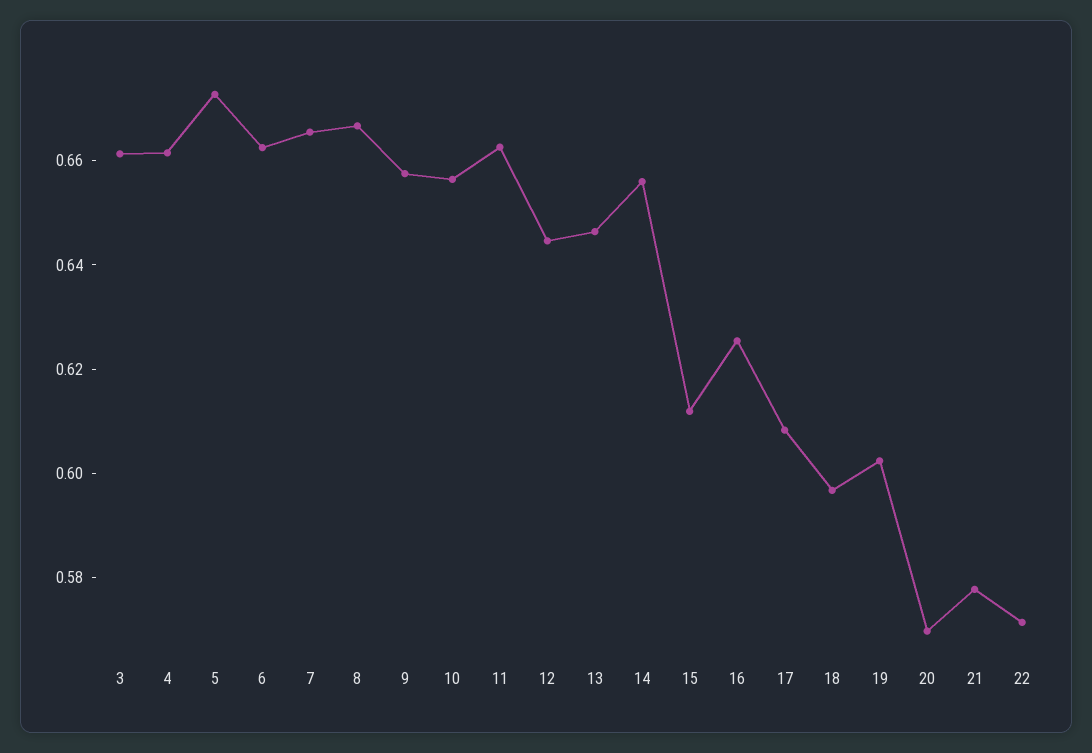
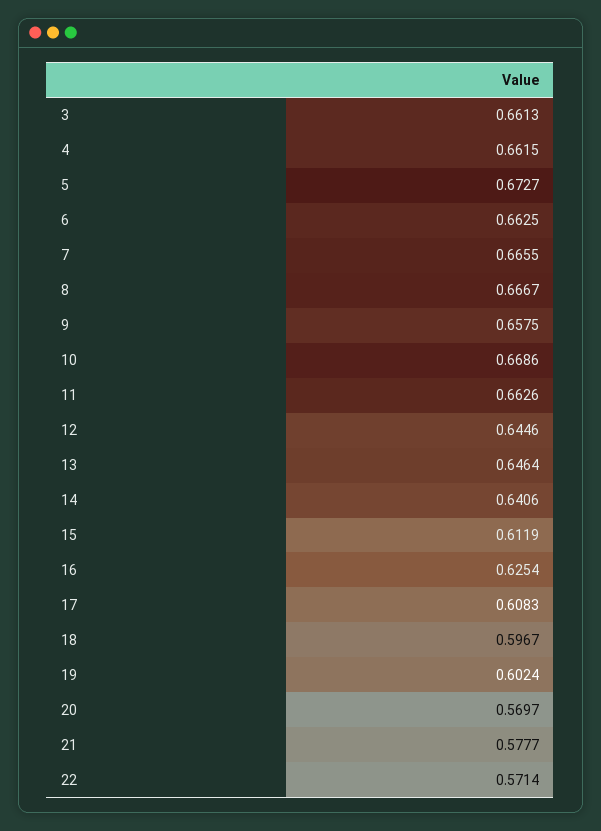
  {
    "3": 0.6613,
    "4": 0.6615,
    "5": 0.6727,
    "6": 0.6625,
    "7": 0.6655,
    "8": 0.6667,
    "9": 0.6575,
-   "10": 0.655,
+   "10": 0.6686,
    "11": 0.6626,
    "12": 0.6446,
    "13": 0.6464,
-   "14": 0.655,
+   "14": 0.6406,
    "15": 0.6119,
    "16": 0.6254,
    "17": 0.6083,
    "18": 0.5967,
    "19": 0.6024,
    "20": 0.5697,
    "21": 0.5777,
    "22": 0.5714
  }

